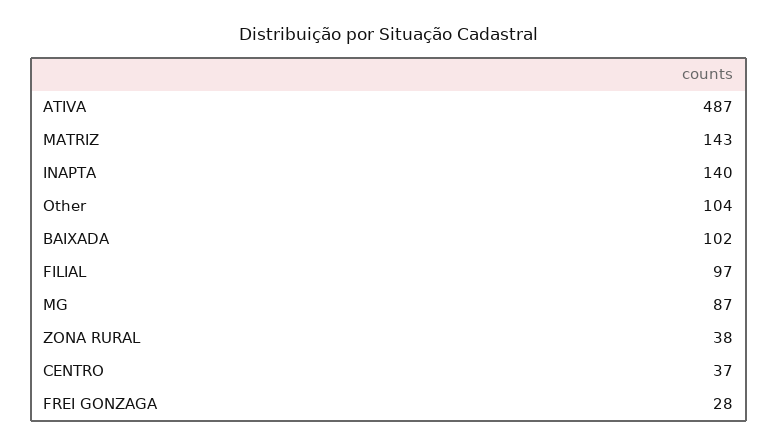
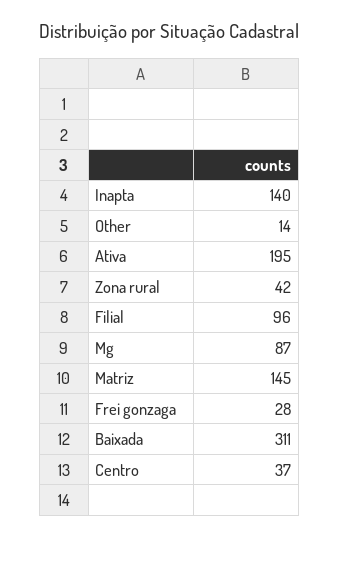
  {
-   "ATIVA": 487,
+   "ATIVA": 195,
-   "MATRIZ": 143,
+   "MATRIZ": 145,
    "INAPTA": 140,
-   "Other": 104,
+   "Other": 14,
-   "BAIXADA": 102,
+   "BAIXADA": 311,
-   "FILIAL": 97,
+   "FILIAL": 96,
    "MG": 87,
-   "ZONA RURAL": 38,
+   "ZONA RURAL": 42,
    "CENTRO": 37,
    "FREI GONZAGA": 28
  }

